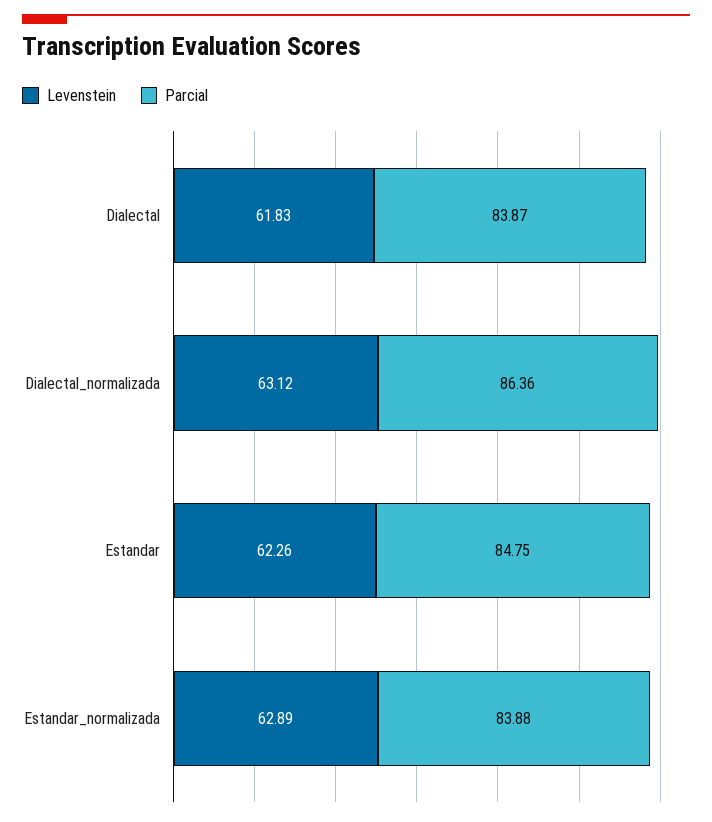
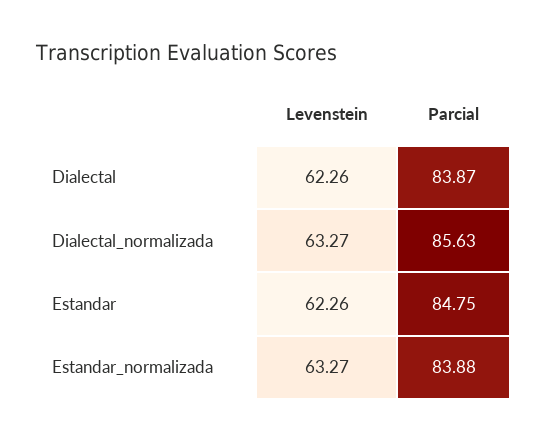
  {
    "Levenstein": {
-     "Dialectal": 61.83,
+     "Dialectal": 62.26,
-     "Dialectal_normalizada": 63.12,
+     "Dialectal_normalizada": 63.27,
      "Estandar": 62.26,
-     "Estandar_normalizada": 62.89
+     "Estandar_normalizada": 63.27
    },
    "Parcial": {
      "Dialectal": 83.87,
-     "Dialectal_normalizada": 86.36,
+     "Dialectal_normalizada": 85.63,
      "Estandar": 84.75,
      "Estandar_normalizada": 83.88
    }
  }

